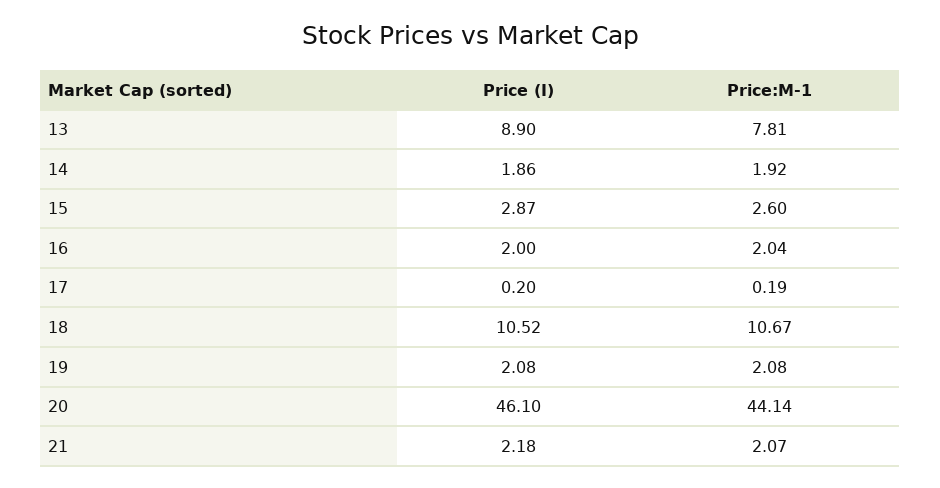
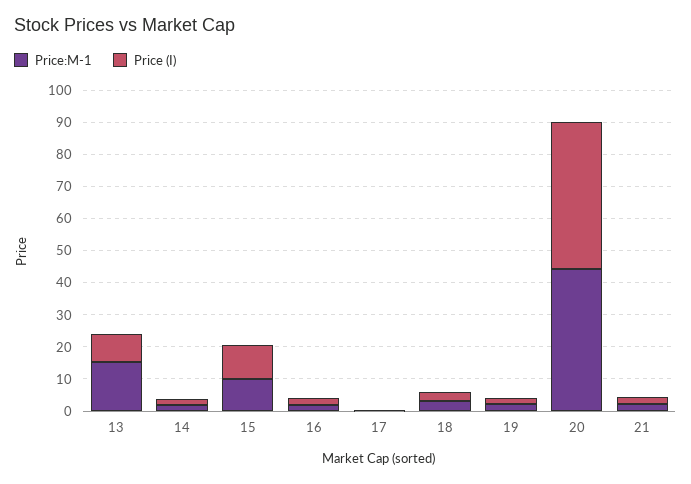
  {
    "Price (I)": {
      "13": 8.9,
      "14": 1.86,
-     "15": 2.87,
+     "15": 10,
      "16": 2,
      "17": 0.2,
-     "18": 10.52,
+     "18": 2.5,
      "19": 2.08,
      "20": 46.1,
      "21": 2.18
    },
    "Price:M-1": {
-     "13": 7.81,
+     "13": 15,
      "14": 1.92,
-     "15": 2.6,
+     "15": 10,
      "16": 2.04,
      "17": 0.19,
-     "18": 10.67,
+     "18": 2.5,
      "19": 2.08,
      "20": 44.14,
      "21": 2.07
    }
  }

